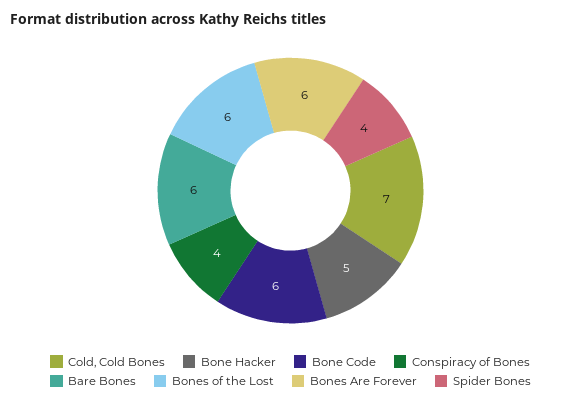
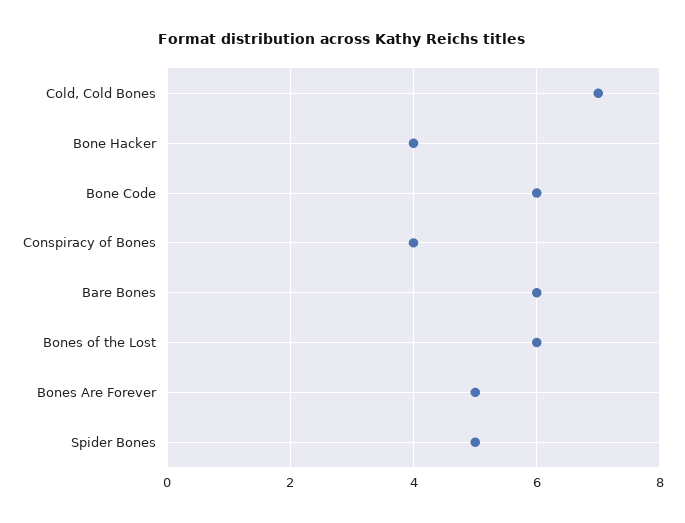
  {
    "Cold, Cold Bones": 7,
-   "Bone Hacker": 5,
+   "Bone Hacker": 4,
    "Bone Code": 6,
    "Conspiracy of Bones": 4,
    "Bare Bones": 6,
    "Bones of the Lost": 6,
-   "Bones Are Forever": 6,
+   "Bones Are Forever": 5,
-   "Spider Bones": 4
+   "Spider Bones": 5
  }

